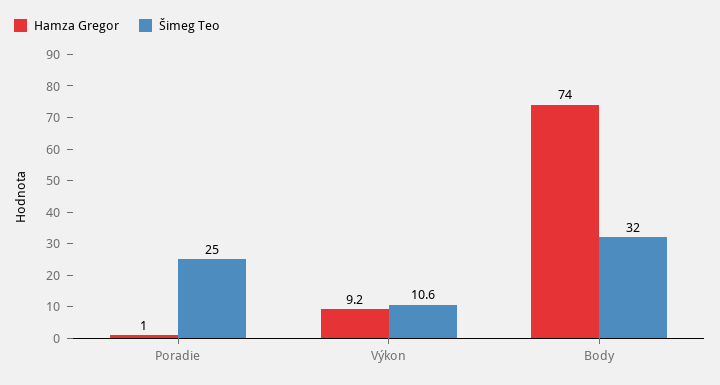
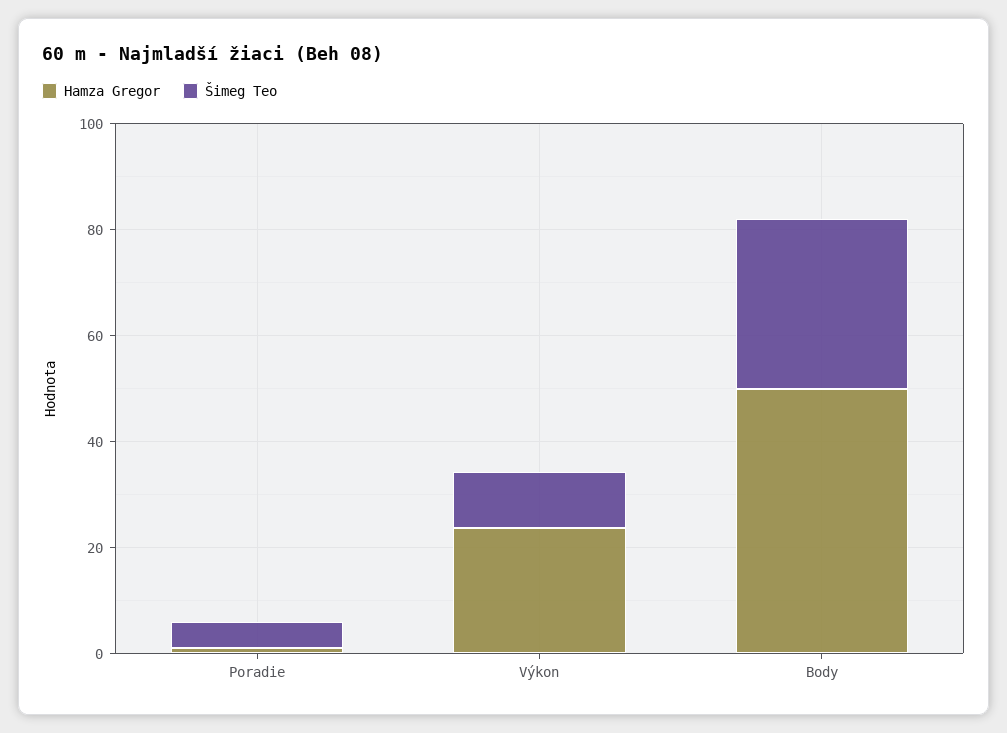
  {
    "Hamza Gregor": {
      "Poradie": 1,
-     "Výkon": 9.2,
+     "Výkon": 25,
-     "Body": 74
+     "Body": 50
    },
    "Šimeg Teo": {
-     "Poradie": 25,
+     "Poradie": 5,
      "Výkon": 10.6,
      "Body": 32
    }
  }

